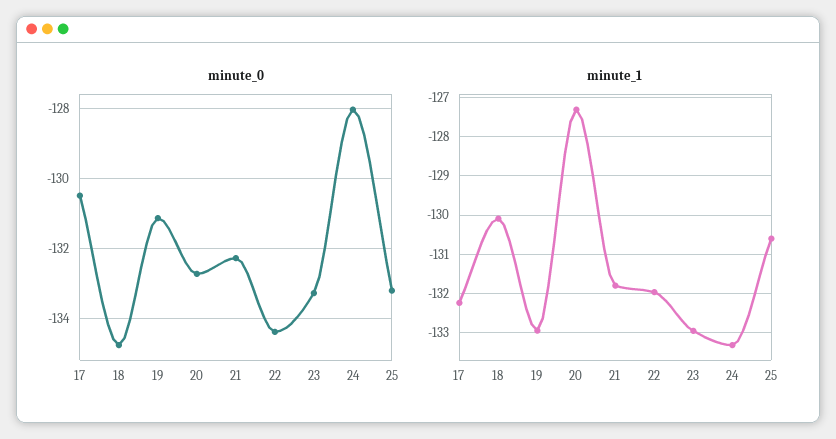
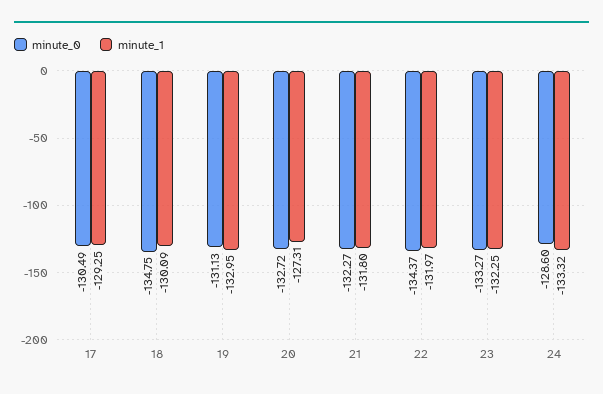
  {
    "minute_0": {
      "17": -130.49,
      "18": -134.75,
      "19": -131.13,
      "20": -132.72,
      "21": -132.27,
      "22": -134.37,
      "23": -133.27,
-     "24": -128,
+     "24": -128.6
-     "25": -133.2
    },
    "minute_1": {
-     "17": -132.2,
+     "17": -129.25,
      "18": -130.09,
      "19": -132.95,
      "20": -127.31,
      "21": -131.8,
      "22": -131.97,
-     "23": -133,
+     "23": -132.25,
-     "24": -133.32,
+     "24": -133.32
-     "25": -130.6
    }
  }

